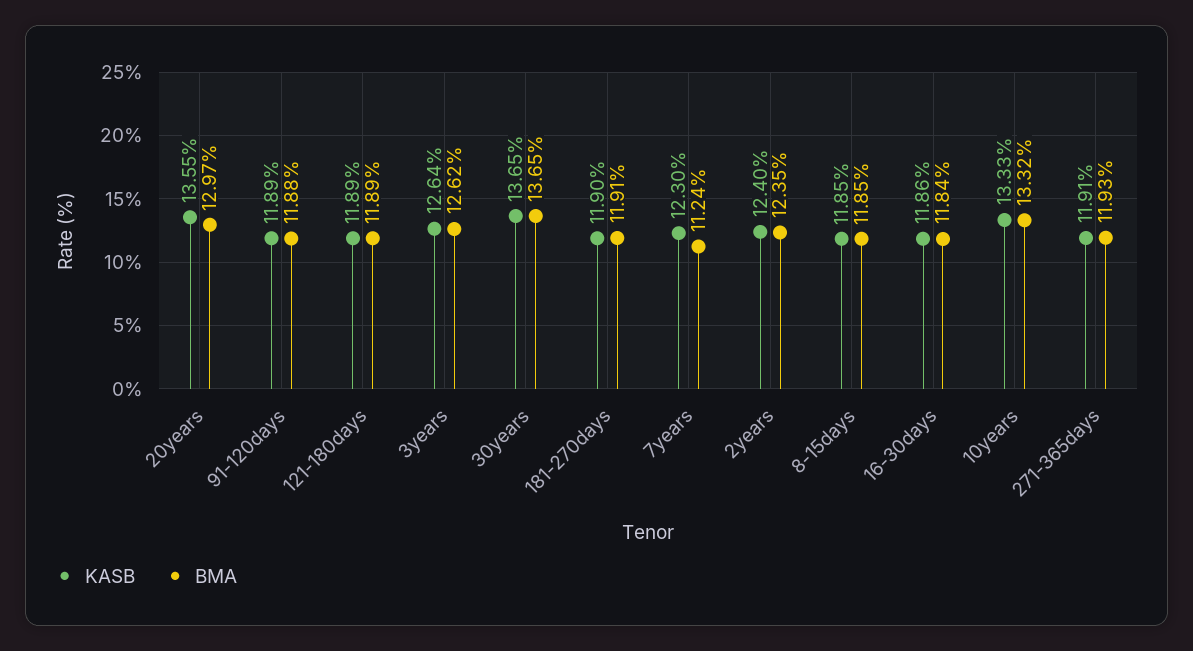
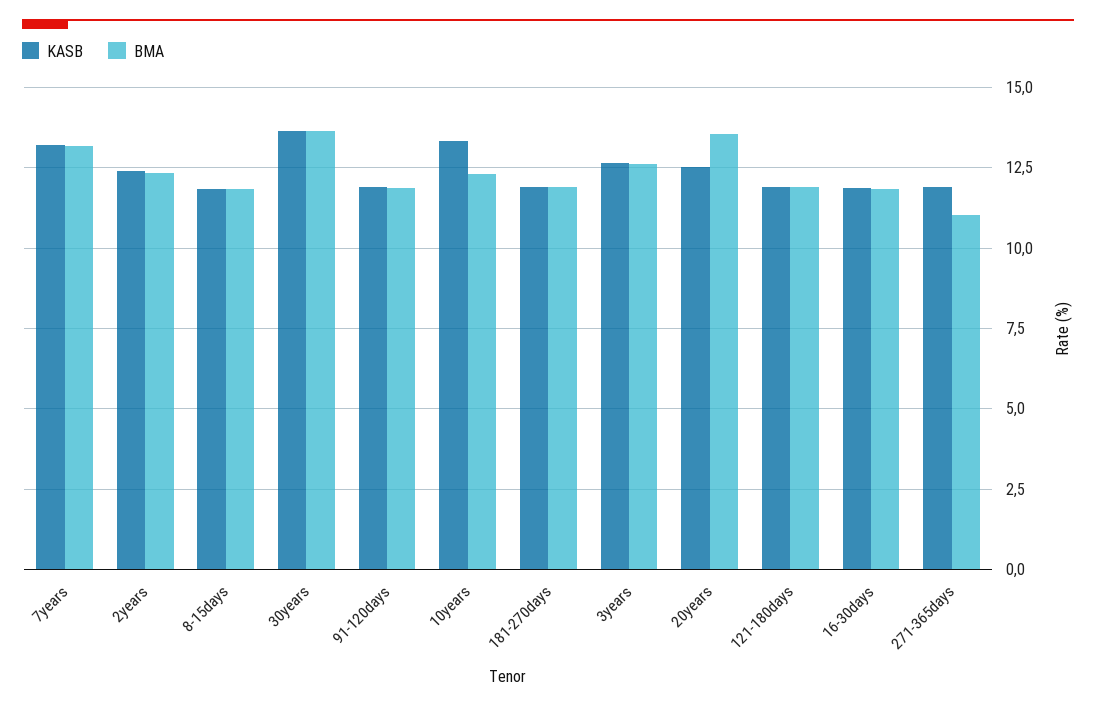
  {
    "KASB": {
-     "20years": 13.55,
+     "20years": 12.5,
      "91-120days": 11.89,
      "121-180days": 11.89,
      "3years": 12.64,
      "30years": 13.65,
      "181-270days": 11.9,
-     "7years": 12.3,
+     "7years": 13.25,
      "2years": 12.4,
      "8-15days": 11.85,
      "16-30days": 11.86,
      "10years": 13.33,
      "271-365days": 11.91
    },
    "BMA": {
-     "20years": 12.97,
+     "20years": 13.5,
      "91-120days": 11.88,
      "121-180days": 11.89,
      "3years": 12.62,
      "30years": 13.65,
      "181-270days": 11.91,
-     "7years": 11.24,
+     "7years": 13.25,
      "2years": 12.35,
      "8-15days": 11.85,
      "16-30days": 11.84,
-     "10years": 13.32,
+     "10years": 12.25,
-     "271-365days": 11.93
+     "271-365days": 11
    }
  }

